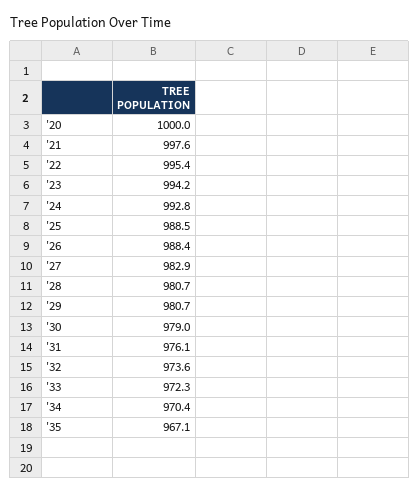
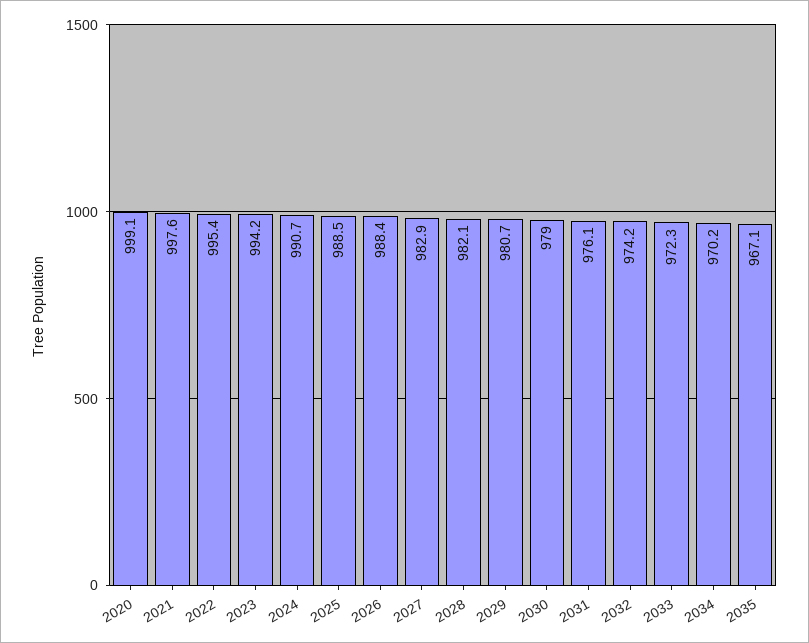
  {
-   "'20": 1000,
+   "'20": 999.1,
    "'21": 997.6,
    "'22": 995.4,
    "'23": 994.2,
-   "'24": 992.8,
+   "'24": 990.7,
    "'25": 988.5,
    "'26": 988.4,
    "'27": 982.9,
-   "'28": 980.7,
+   "'28": 982.1,
    "'29": 980.7,
    "'30": 979,
    "'31": 976.1,
-   "'32": 973.6,
+   "'32": 974.2,
    "'33": 972.3,
-   "'34": 970.4,
+   "'34": 970.2,
    "'35": 967.1
  }

